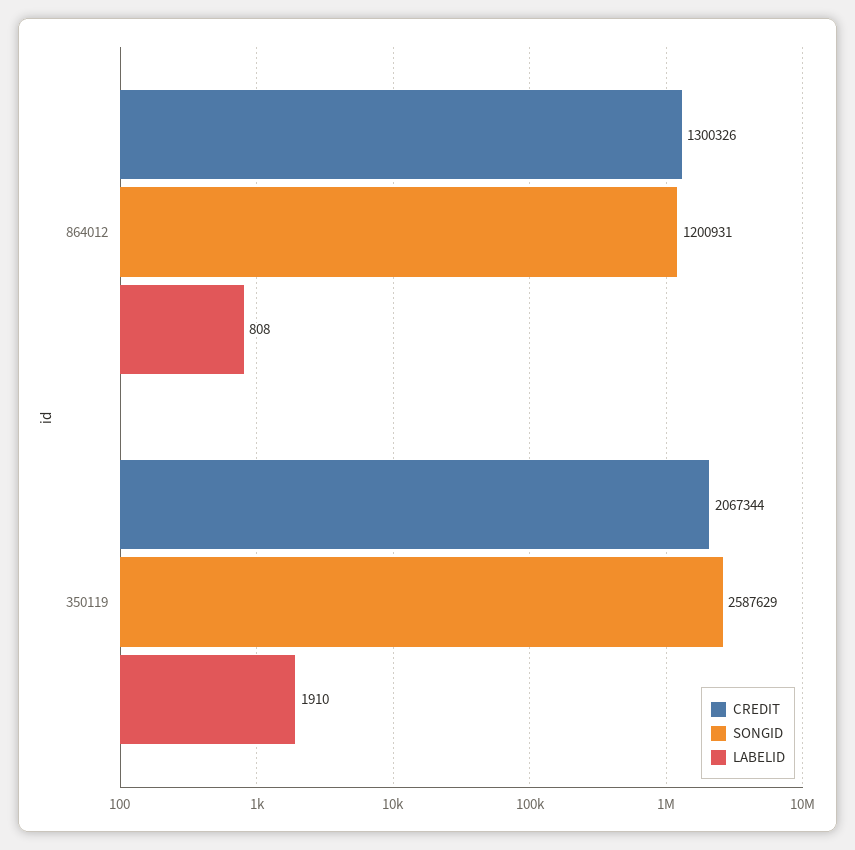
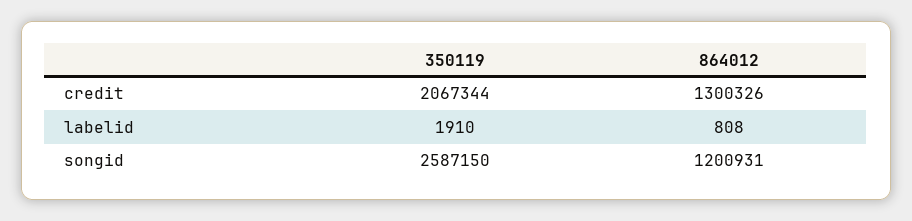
  {
    "CREDIT": {
      "864012": 1300326,
      "350119": 2067344
    },
    "SONGID": {
      "864012": 1200931,
-     "350119": 2587629
+     "350119": 2587150
    },
    "LABELID": {
      "864012": 808,
      "350119": 1910
    }
  }

